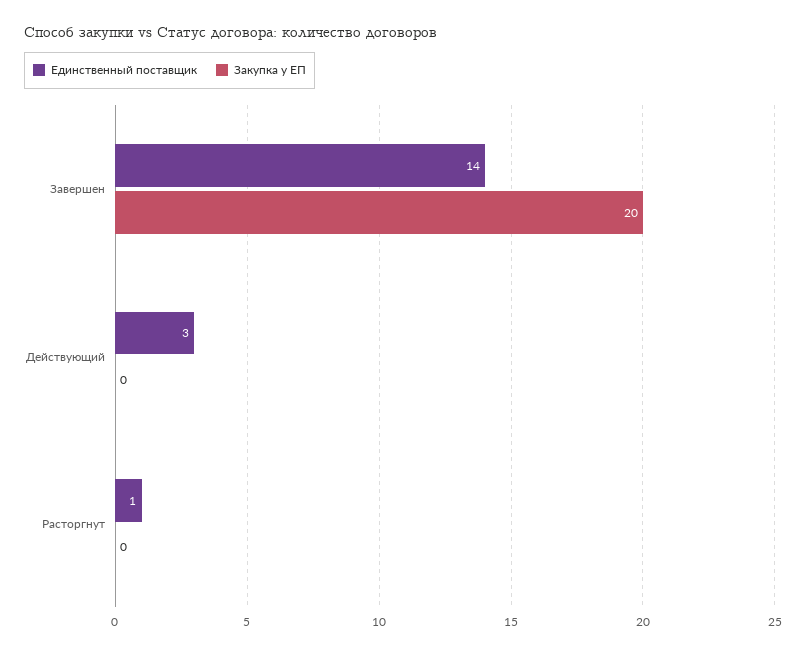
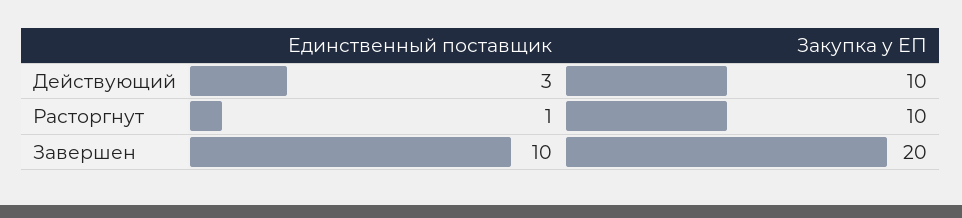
  {
    "Единственный поставщик": {
-     "Завершен": 14,
+     "Завершен": 10,
      "Действующий": 3,
      "Расторгнут": 1
    },
    "Закупка у ЕП": {
      "Завершен": 20,
-     "Действующий": 0,
+     "Действующий": 10,
-     "Расторгнут": 0
+     "Расторгнут": 10
    }
  }

